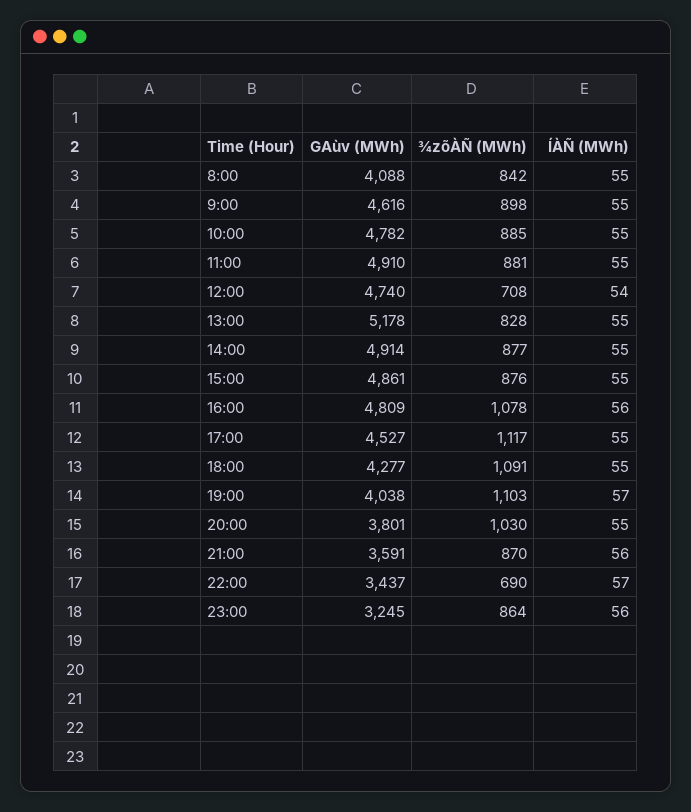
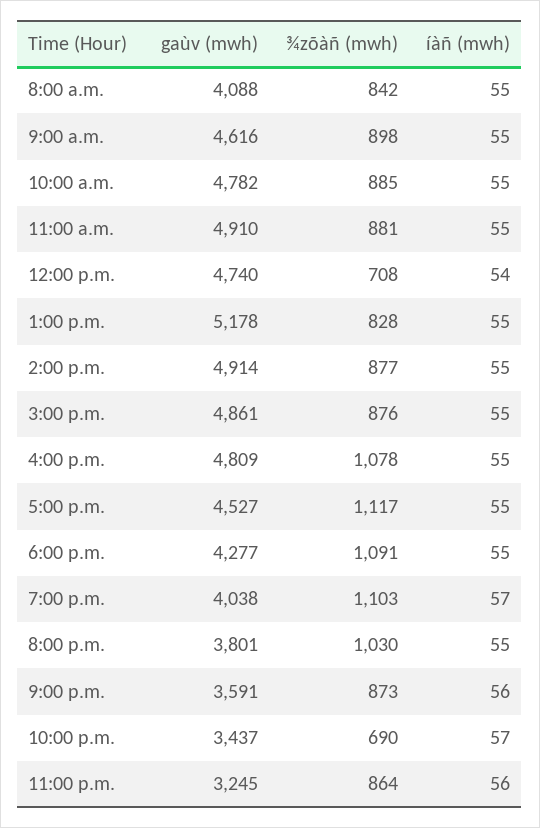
  {
    "GAùv (MWh)": {
      "8:00": 4088,
      "9:00": 4616,
      "10:00": 4782,
      "11:00": 4910,
      "12:00": 4740,
      "13:00": 5178,
      "14:00": 4914,
      "15:00": 4861,
      "16:00": 4809,
      "17:00": 4527,
      "18:00": 4277,
      "19:00": 4038,
      "20:00": 3801,
      "21:00": 3591,
      "22:00": 3437,
      "23:00": 3245
    },
    "¾zõÀÑ (MWh)": {
      "8:00": 842,
      "9:00": 898,
      "10:00": 885,
      "11:00": 881,
      "12:00": 708,
      "13:00": 828,
      "14:00": 877,
      "15:00": 876,
      "16:00": 1078,
      "17:00": 1117,
      "18:00": 1091,
      "19:00": 1103,
      "20:00": 1030,
-     "21:00": 870,
+     "21:00": 873,
      "22:00": 690,
      "23:00": 864
    },
    "ÍÀÑ (MWh)": {
      "8:00": 55,
      "9:00": 55,
      "10:00": 55,
      "11:00": 55,
      "12:00": 54,
      "13:00": 55,
      "14:00": 55,
      "15:00": 55,
-     "16:00": 56,
+     "16:00": 55,
      "17:00": 55,
      "18:00": 55,
      "19:00": 57,
      "20:00": 55,
      "21:00": 56,
      "22:00": 57,
      "23:00": 56
    }
  }

